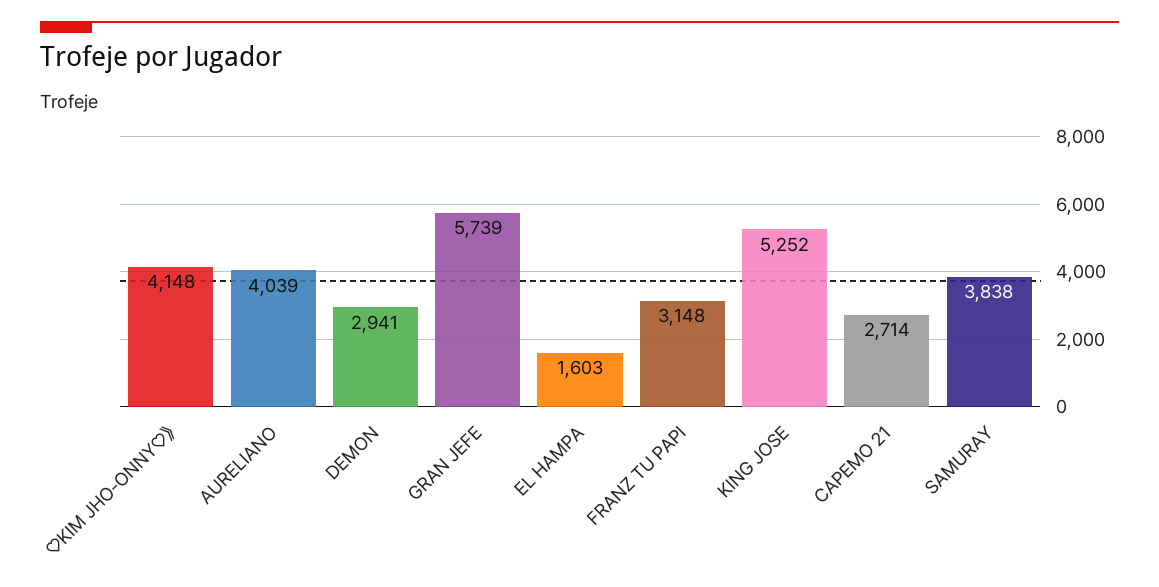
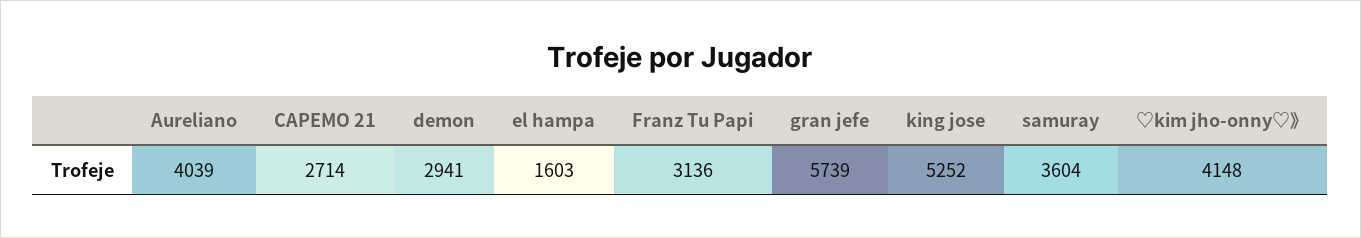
  {
    "♡KIM JHO-ONNY♡》": 4148,
    "AURELIANO": 4039,
    "DEMON": 2941,
    "GRAN JEFE": 5739,
    "EL HAMPA": 1603,
-   "FRANZ TU PAPI": 3148,
+   "FRANZ TU PAPI": 3136,
    "KING JOSE": 5252,
    "CAPEMO 21": 2714,
-   "SAMURAY": 3838
+   "SAMURAY": 3604
  }

